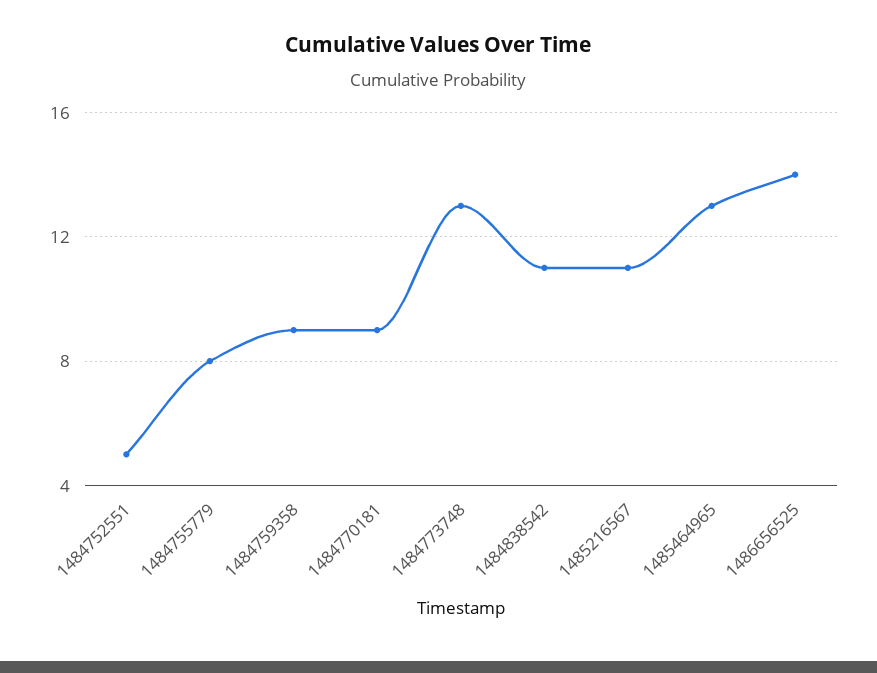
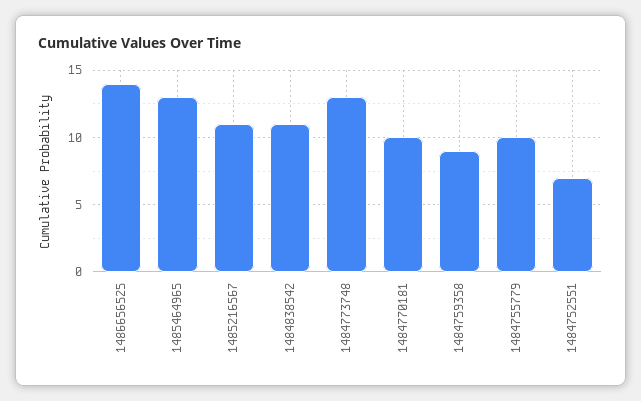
  {
-   "1484752551": 5,
+   "1484752551": 7,
-   "1484755779": 8,
+   "1484755779": 10,
    "1484759358": 9,
-   "1484770181": 9,
+   "1484770181": 10,
    "1484773748": 13,
    "1484838542": 11,
    "1485216567": 11,
    "1485464965": 13,
    "1486656525": 14
  }

